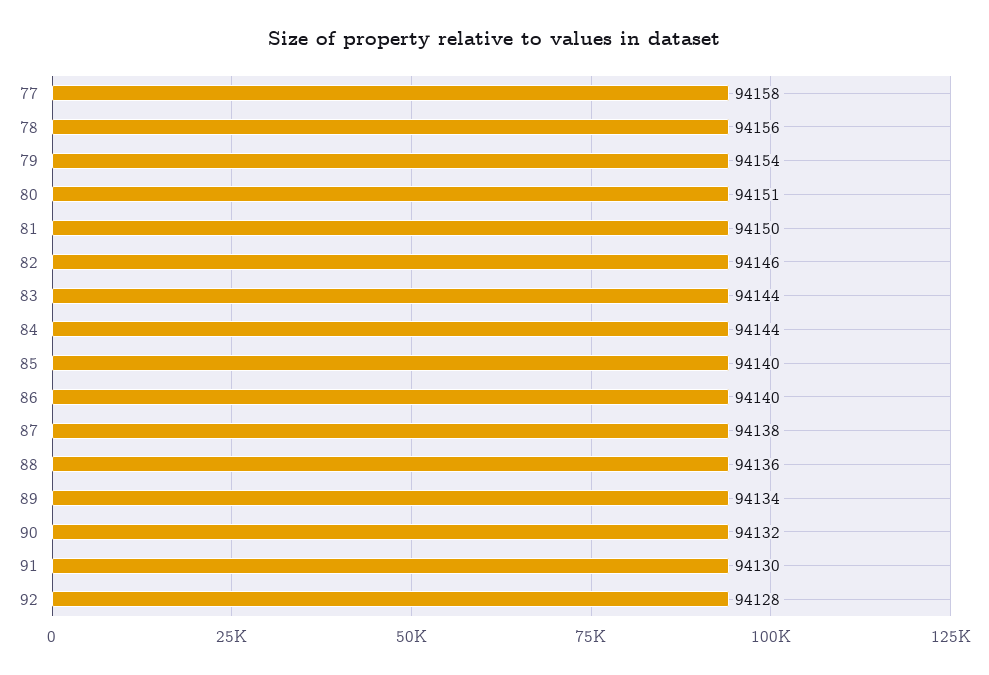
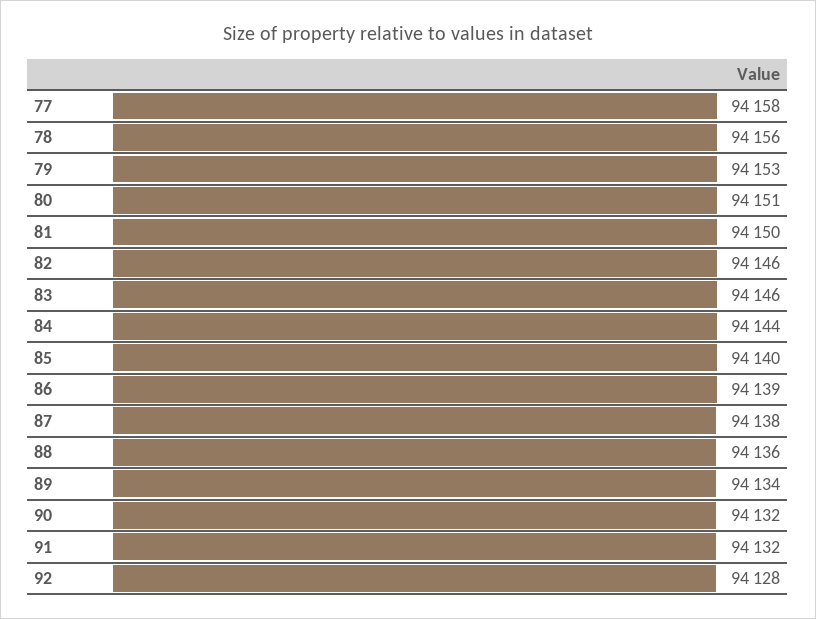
  {
    "77": 94158,
    "78": 94156,
-   "79": 94154,
+   "79": 94153,
    "80": 94151,
    "81": 94150,
    "82": 94146,
-   "83": 94144,
+   "83": 94146,
    "84": 94144,
    "85": 94140,
-   "86": 94140,
+   "86": 94139,
    "87": 94138,
    "88": 94136,
    "89": 94134,
    "90": 94132,
-   "91": 94130,
+   "91": 94132,
    "92": 94128
  }

